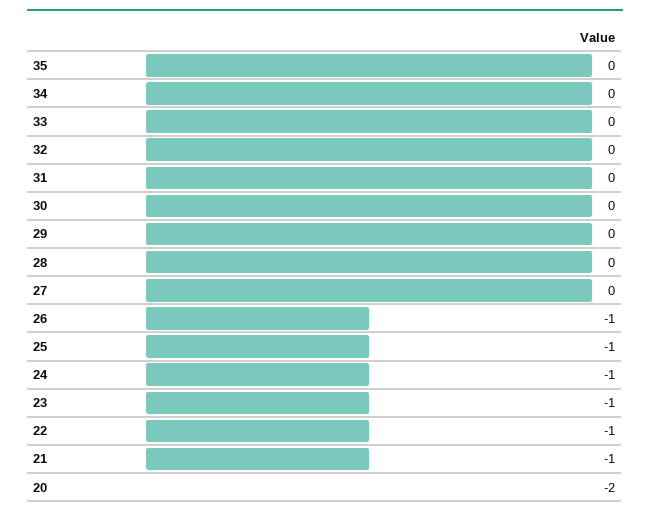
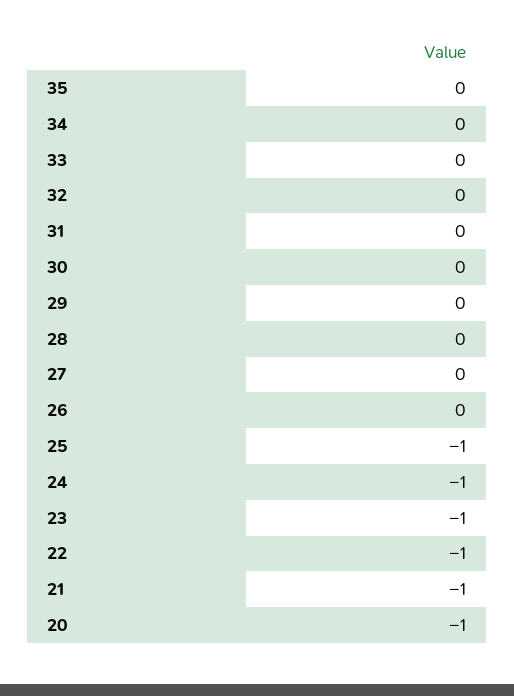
  {
    "35": 0,
    "34": 0,
    "33": 0,
    "32": 0,
    "31": 0,
    "30": 0,
    "29": 0,
    "28": 0,
    "27": 0,
-   "26": -1,
+   "26": 0,
    "25": -1,
    "24": -1,
    "23": -1,
    "22": -1,
    "21": -1,
-   "20": -2
+   "20": -1
  }

